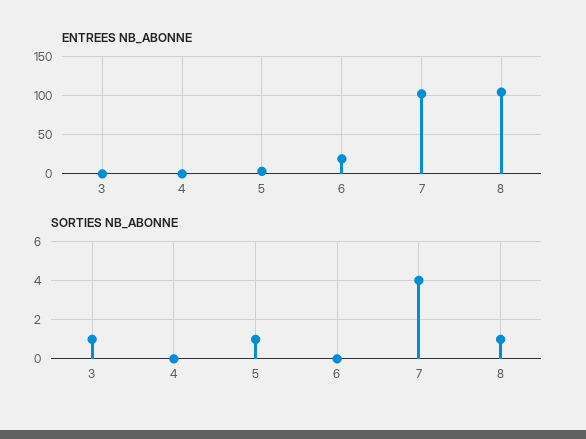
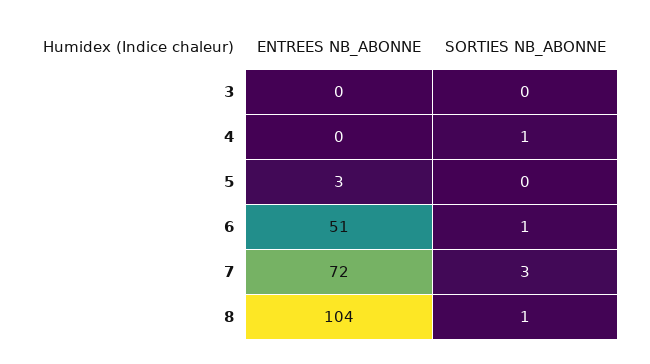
  {
    "ENTREES NB_ABONNE": {
      "3": 0,
      "4": 0,
      "5": 3,
-     "6": 20,
+     "6": 51,
-     "7": 100,
+     "7": 72,
      "8": 104
    },
    "SORTIES NB_ABONNE": {
-     "3": 1,
+     "3": 0,
-     "4": 0,
+     "4": 1,
-     "5": 1,
+     "5": 0,
-     "6": 0,
+     "6": 1,
-     "7": 4,
+     "7": 3,
      "8": 1
    }
  }

